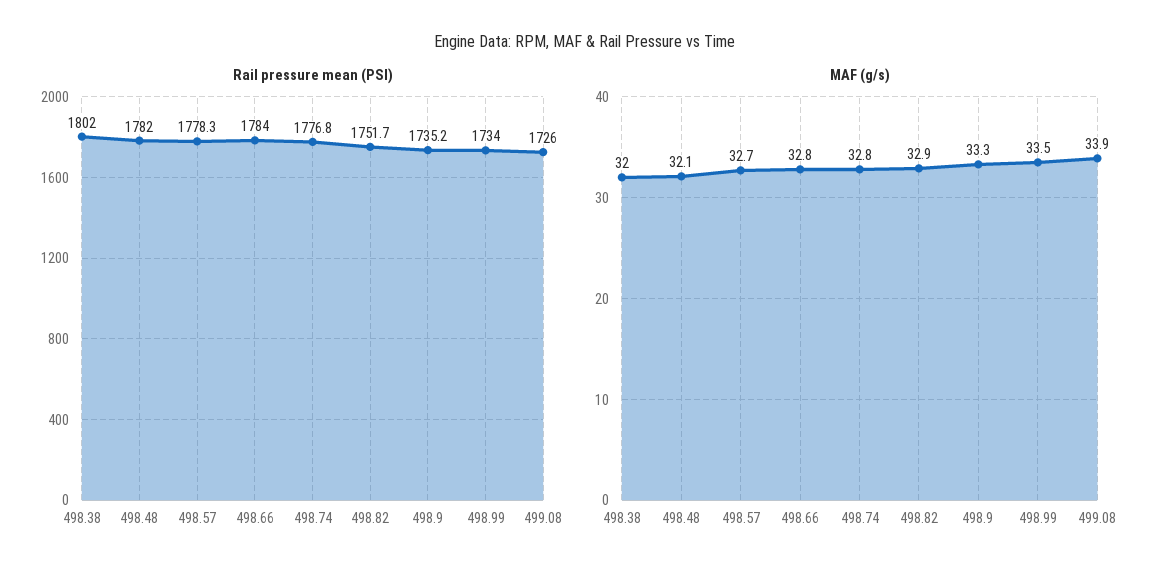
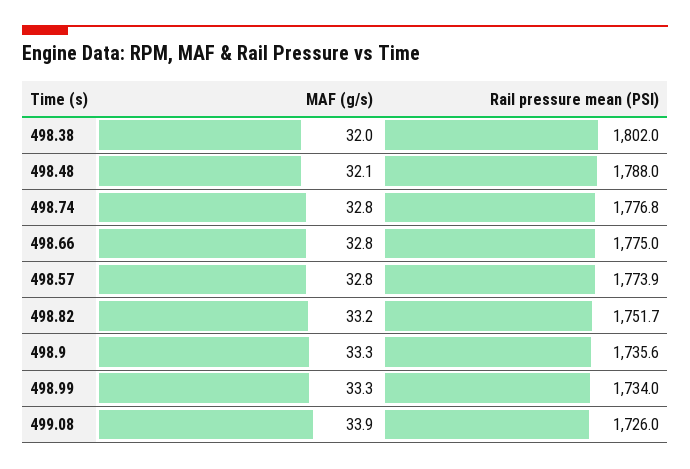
  {
    "Rail pressure mean (PSI)": {
      "498.38": 1802,
-     "498.48": 1782,
+     "498.48": 1788,
-     "498.57": 1778.3,
+     "498.57": 1773.9,
-     "498.66": 1784,
+     "498.66": 1775,
      "498.74": 1776.8,
      "498.82": 1751.7,
-     "498.9": 1735.2,
+     "498.9": 1735.6,
      "498.99": 1734,
      "499.08": 1726
    },
    "MAF (g/s)": {
      "498.38": 32,
      "498.48": 32.1,
-     "498.57": 32.7,
+     "498.57": 32.8,
      "498.66": 32.8,
      "498.74": 32.8,
-     "498.82": 32.9,
+     "498.82": 33.2,
      "498.9": 33.3,
-     "498.99": 33.5,
+     "498.99": 33.3,
      "499.08": 33.9
    }
  }

